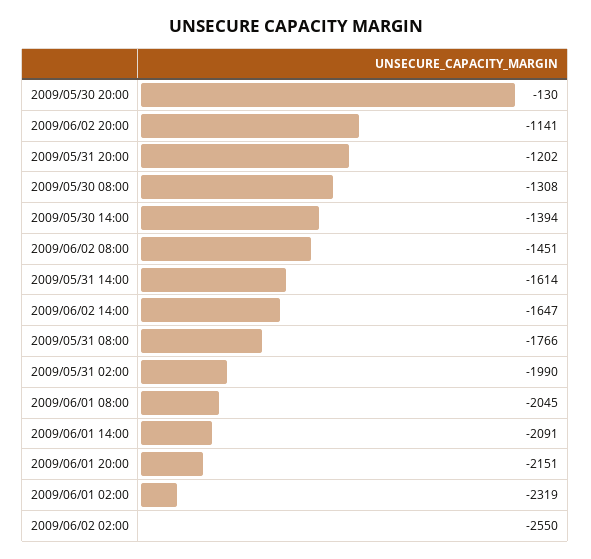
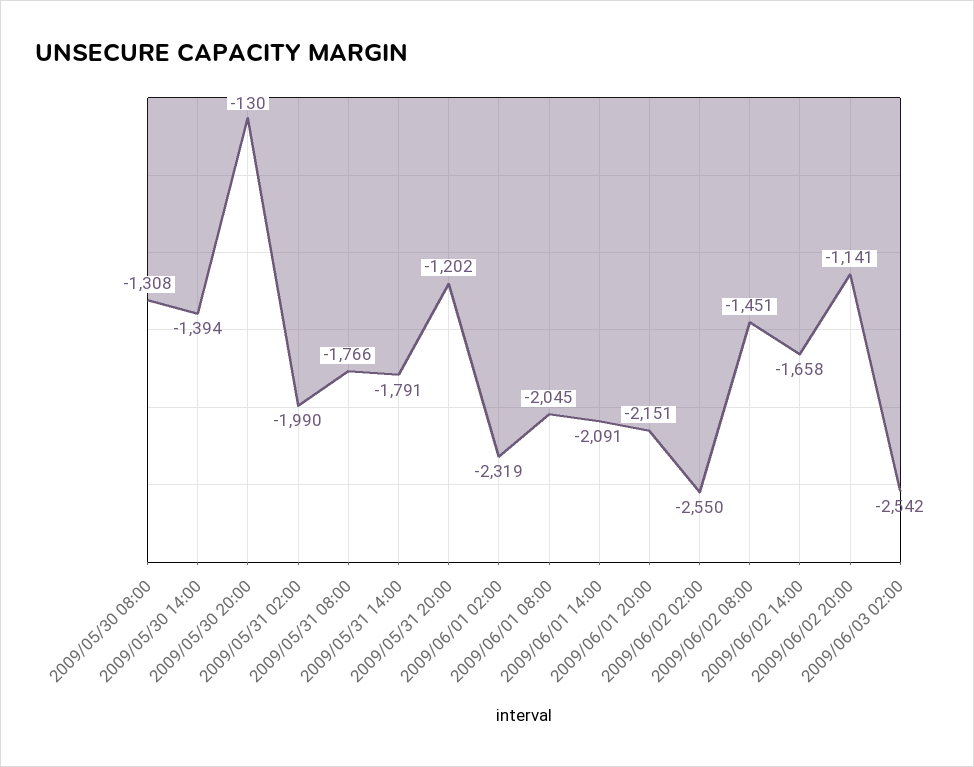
  {
    "2009/05/30 20:00": -130,
    "2009/06/02 20:00": -1141,
    "2009/05/31 20:00": -1202,
    "2009/05/30 08:00": -1308,
    "2009/05/30 14:00": -1394,
    "2009/06/02 08:00": -1451,
-   "2009/05/31 14:00": -1614,
+   "2009/05/31 14:00": -1791,
-   "2009/06/02 14:00": -1647,
+   "2009/06/02 14:00": -1658,
    "2009/05/31 08:00": -1766,
    "2009/05/31 02:00": -1990,
    "2009/06/01 08:00": -2045,
    "2009/06/01 14:00": -2091,
    "2009/06/01 20:00": -2151,
    "2009/06/01 02:00": -2319,
-   "2009/06/02 02:00": -2550
+   "2009/06/02 02:00": -2550,
+   "2009/06/03 02:00": -2542
  }

